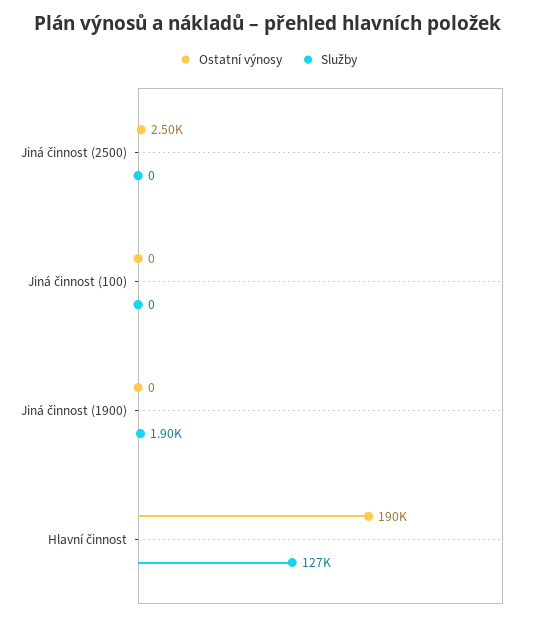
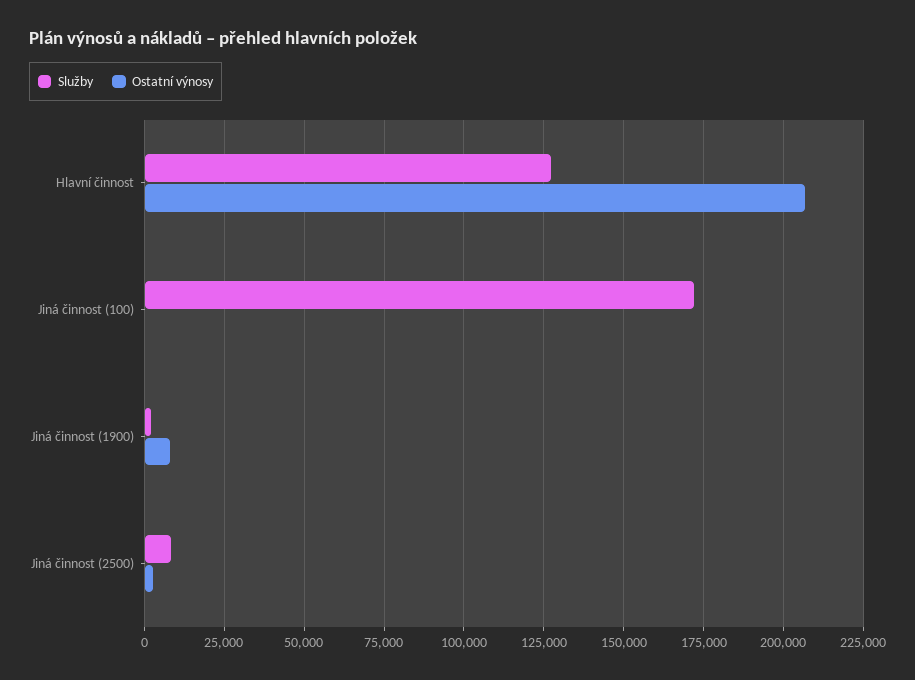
  {
    "Ostatní výnosy": {
      "Jiná činnost (2500)": 2500,
      "Jiná činnost (100)": 0,
-     "Jiná činnost (1900)": 0,
+     "Jiná činnost (1900)": 7500,
-     "Hlavní činnost": 190000
+     "Hlavní činnost": 207500
    },
    "Služby": {
-     "Jiná činnost (2500)": 0,
+     "Jiná činnost (2500)": 7500,
-     "Jiná činnost (100)": 0,
+     "Jiná činnost (100)": 172500,
      "Jiná činnost (1900)": 1900,
      "Hlavní činnost": 127000
    }
  }

